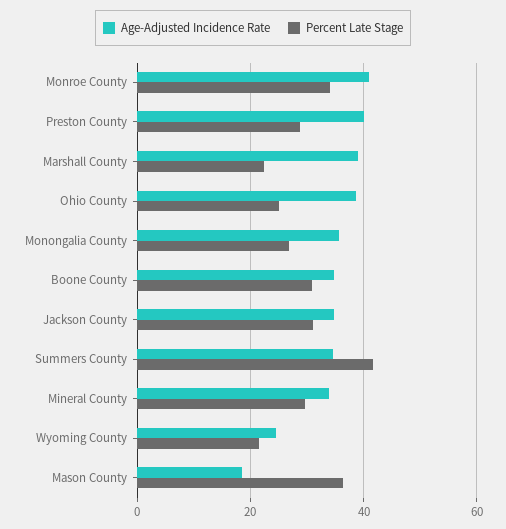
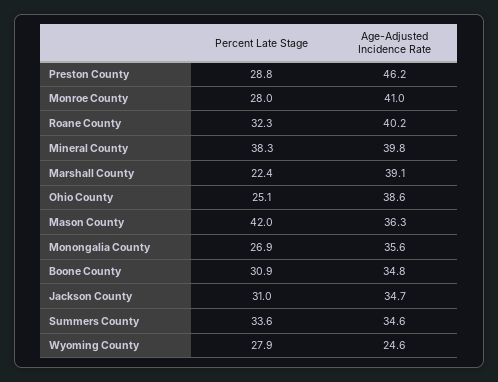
  {
    "Age-Adjusted Incidence Rate": {
      "Monroe County": 41,
-     "Preston County": 40,
+     "Preston County": 46.2,
      "Marshall County": 39.1,
      "Ohio County": 38.6,
      "Monongalia County": 35.6,
      "Boone County": 34.8,
      "Jackson County": 34.7,
      "Summers County": 34.6,
-     "Mineral County": 34,
+     "Mineral County": 39.8,
      "Wyoming County": 24.6,
-     "Mason County": 18
+     "Mason County": 36.3,
+     "Roane County": 40.2
    },
    "Percent Late Stage": {
-     "Monroe County": 34,
+     "Monroe County": 28,
      "Preston County": 28.8,
      "Marshall County": 22.4,
      "Ohio County": 25.1,
      "Monongalia County": 26.9,
      "Boone County": 30.9,
      "Jackson County": 31,
-     "Summers County": 42,
+     "Summers County": 33.6,
-     "Mineral County": 30,
+     "Mineral County": 38.3,
-     "Wyoming County": 22,
+     "Wyoming County": 27.9,
-     "Mason County": 36
+     "Mason County": 42,
+     "Roane County": 32.3
    }
  }

